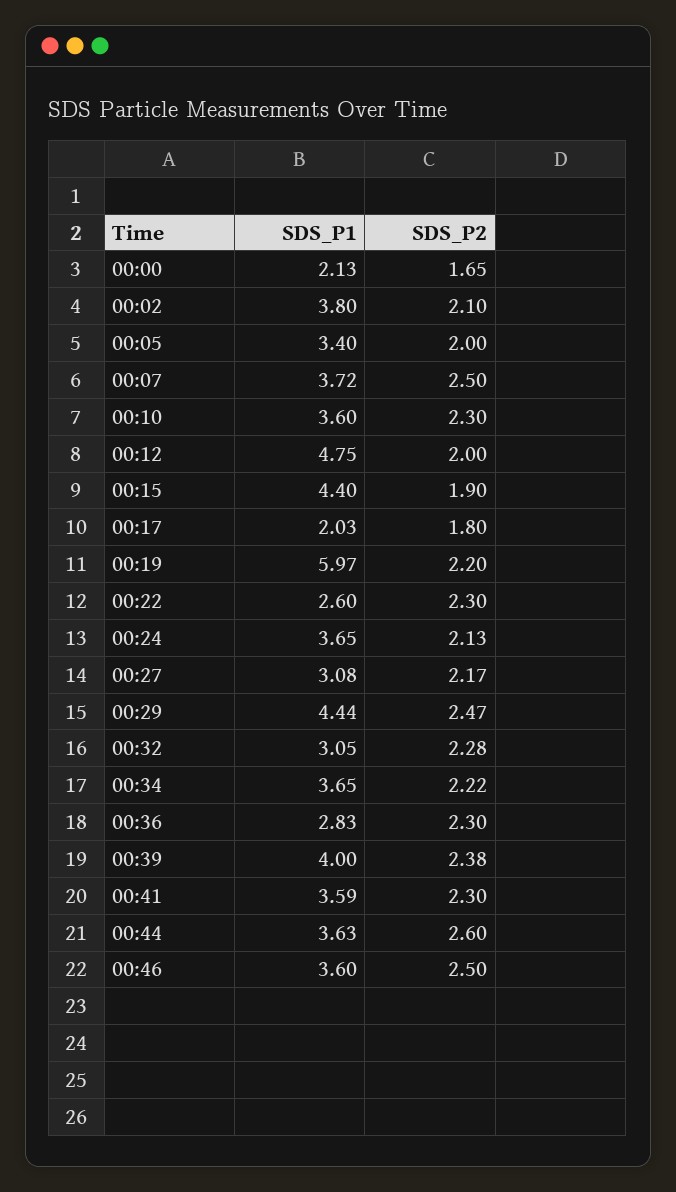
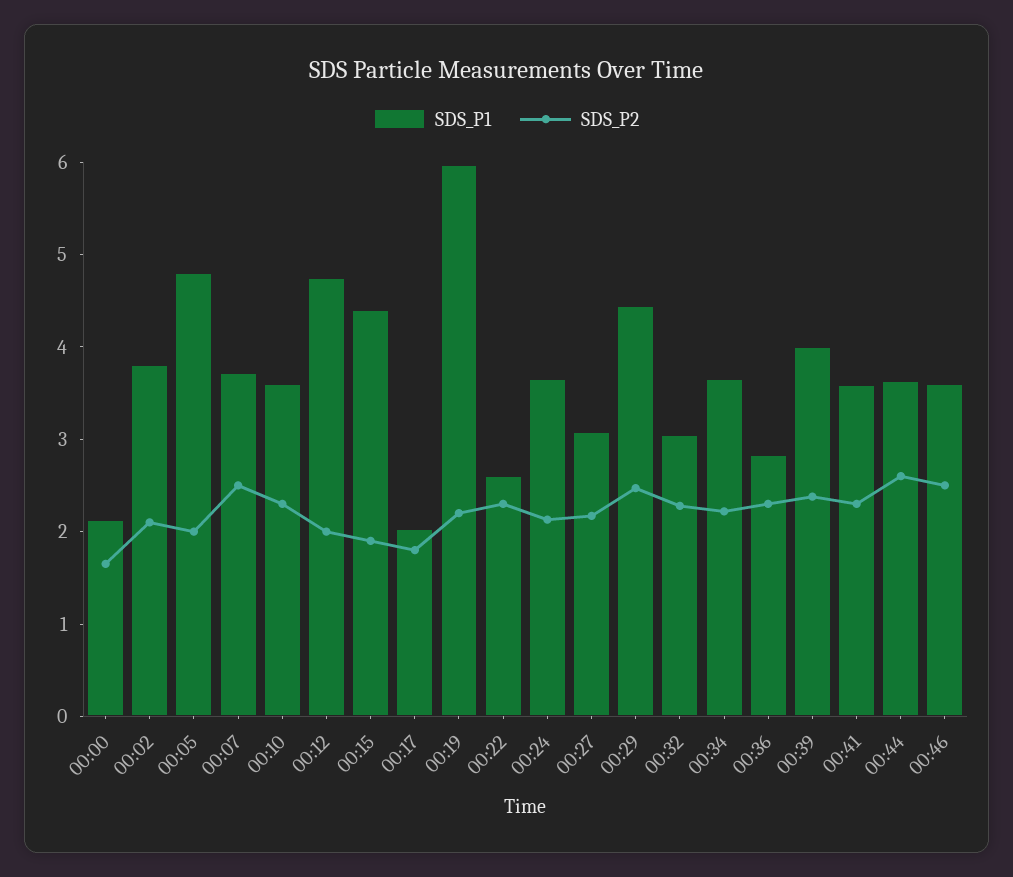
  {
    "SDS_P1": {
      "00:00": 2.13,
      "00:02": 3.8,
-     "00:05": 3.4,
+     "00:05": 4.8,
      "00:07": 3.72,
      "00:10": 3.6,
      "00:12": 4.75,
      "00:15": 4.4,
      "00:17": 2.03,
      "00:19": 5.97,
      "00:22": 2.6,
      "00:24": 3.65,
      "00:27": 3.08,
      "00:29": 4.44,
      "00:32": 3.05,
      "00:34": 3.65,
      "00:36": 2.83,
      "00:39": 4,
      "00:41": 3.59,
      "00:44": 3.63,
      "00:46": 3.6
    },
    "SDS_P2": {
      "00:00": 1.65,
      "00:02": 2.1,
      "00:05": 2,
      "00:07": 2.5,
      "00:10": 2.3,
      "00:12": 2,
      "00:15": 1.9,
      "00:17": 1.8,
      "00:19": 2.2,
      "00:22": 2.3,
      "00:24": 2.13,
      "00:27": 2.17,
      "00:29": 2.47,
      "00:32": 2.28,
      "00:34": 2.22,
      "00:36": 2.3,
      "00:39": 2.38,
      "00:41": 2.3,
      "00:44": 2.6,
      "00:46": 2.5
    }
  }

